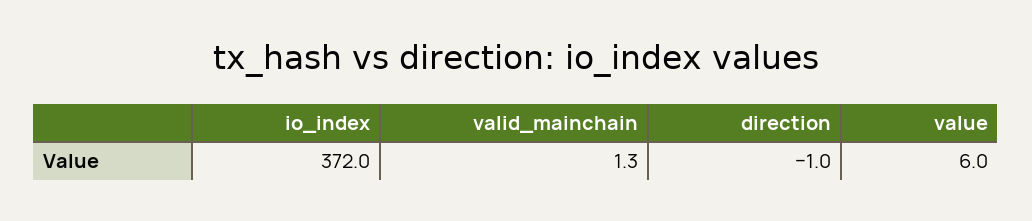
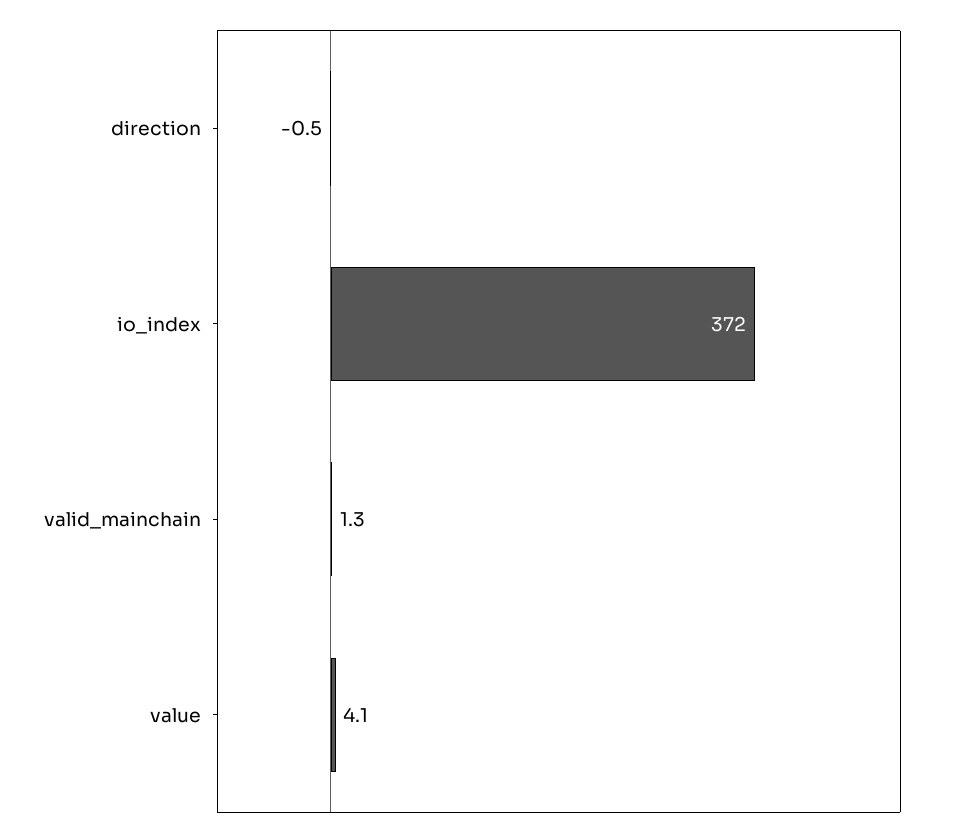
  {
    "io_index": 372,
    "valid_mainchain": 1.3,
-   "direction": -1,
+   "direction": -0.5,
-   "value": 6
+   "value": 4.1
  }

